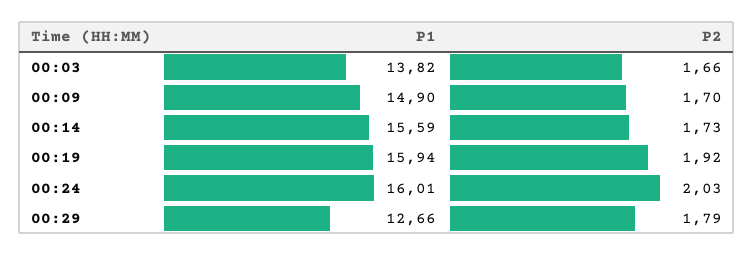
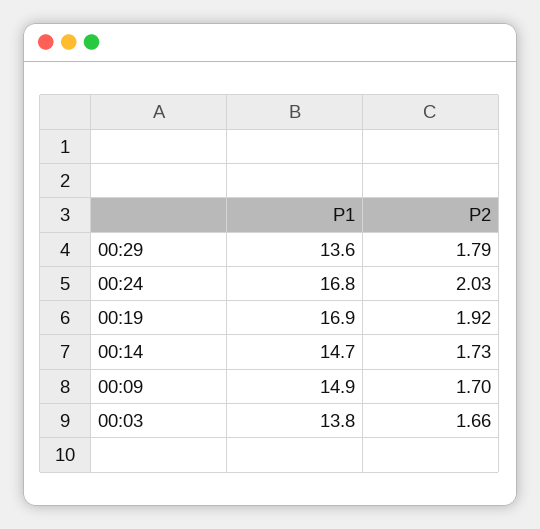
  {
    "P1": {
      "00:03": 13.82,
      "00:09": 14.9,
-     "00:14": 15.59,
+     "00:14": 14.7,
-     "00:19": 15.94,
+     "00:19": 16.9,
-     "00:24": 16.01,
+     "00:24": 16.8,
-     "00:29": 12.66
+     "00:29": 13.6
    },
    "P2": {
      "00:03": 1.66,
      "00:09": 1.7,
      "00:14": 1.73,
      "00:19": 1.92,
      "00:24": 2.03,
      "00:29": 1.79
    }
  }

